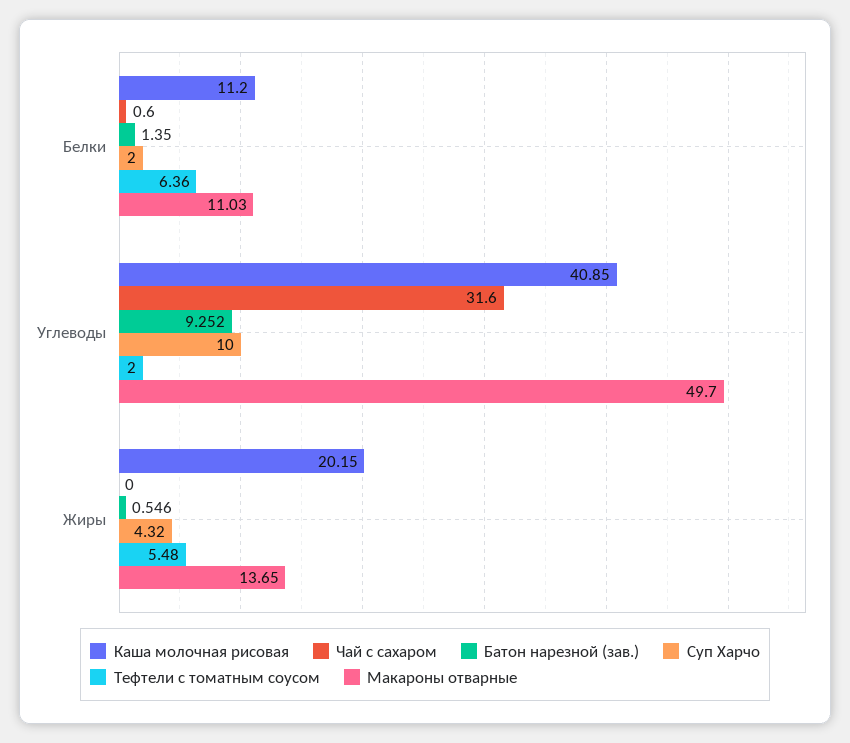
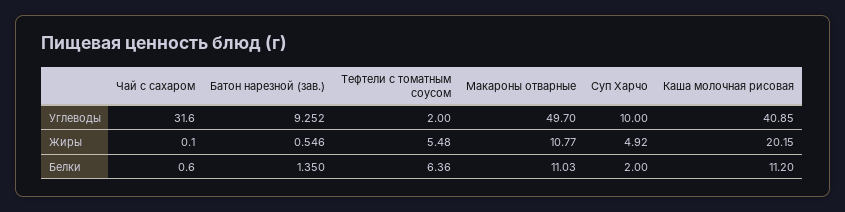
  {
    "Каша молочная рисовая": {
      "Белки": 11.2,
      "Углеводы": 40.85,
      "Жиры": 20.15
    },
    "Чай с сахаром": {
      "Белки": 0.6,
      "Углеводы": 31.6,
-     "Жиры": 0
+     "Жиры": 0.1
    },
    "Батон нарезной (зав.)": {
      "Белки": 1.35,
      "Углеводы": 9.252,
      "Жиры": 0.546
    },
    "Суп Харчо": {
      "Белки": 2,
      "Углеводы": 10,
-     "Жиры": 4.32
+     "Жиры": 4.92
    },
    "Тефтели с томатным соусом": {
      "Белки": 6.36,
      "Углеводы": 2,
      "Жиры": 5.48
    },
    "Макароны отварные": {
      "Белки": 11.03,
      "Углеводы": 49.7,
-     "Жиры": 13.65
+     "Жиры": 10.77
    }
  }

